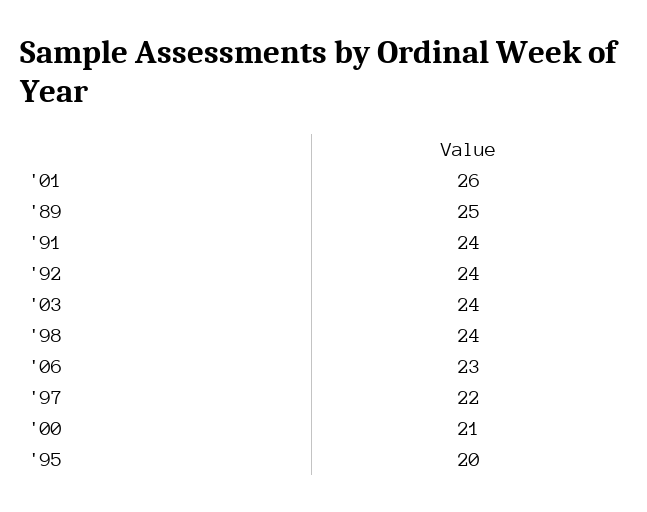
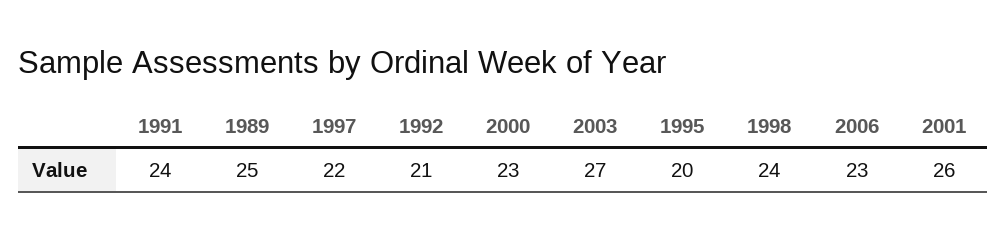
  {
    "'01": 26,
    "'89": 25,
    "'91": 24,
-   "'92": 24,
+   "'92": 21,
-   "'03": 24,
+   "'03": 27,
    "'98": 24,
    "'06": 23,
    "'97": 22,
-   "'00": 21,
+   "'00": 23,
    "'95": 20
  }

